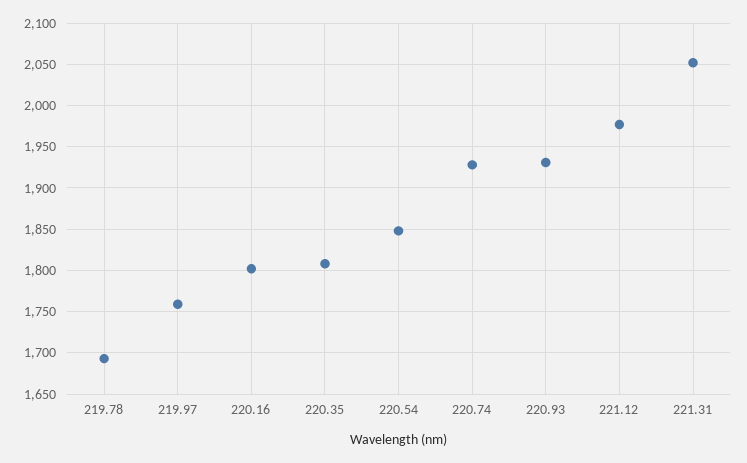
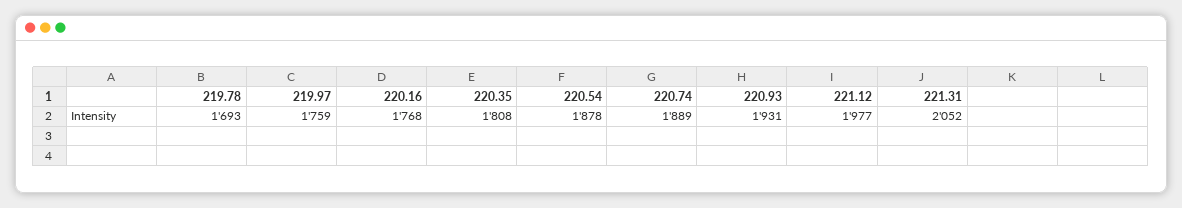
  {
    "219.78": 1693,
    "219.97": 1759,
-   "220.16": 1800,
+   "220.16": 1768,
    "220.35": 1808,
-   "220.54": 1850,
+   "220.54": 1878,
-   "220.74": 1930,
+   "220.74": 1889,
    "220.93": 1931,
    "221.12": 1977,
    "221.31": 2052
  }

